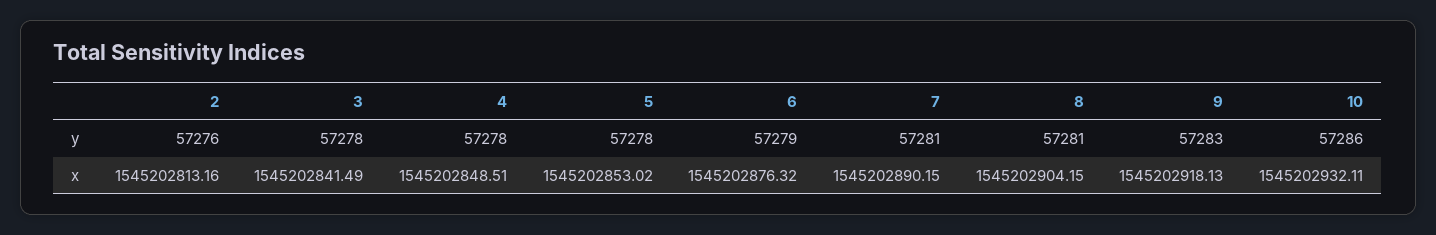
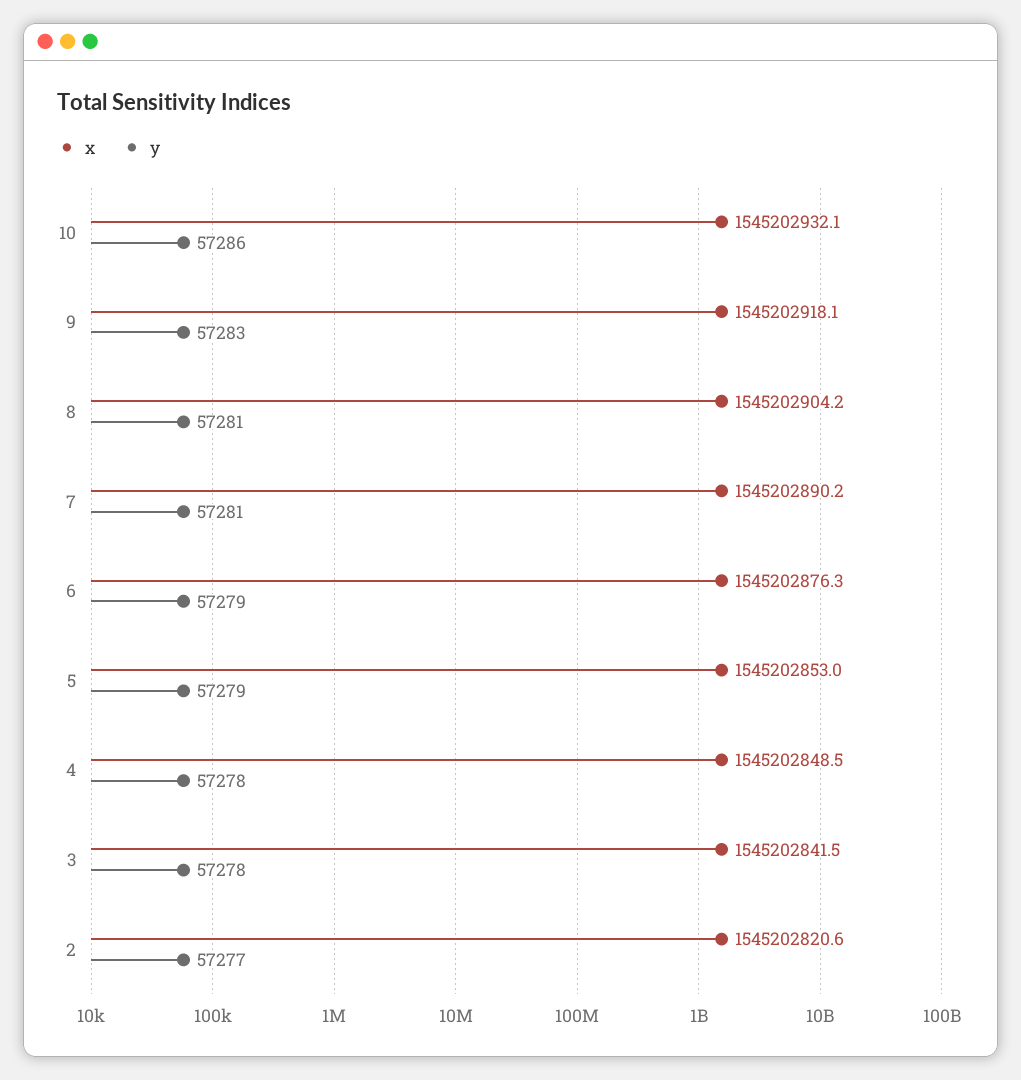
  {
    "y": {
-     "2": 57276,
+     "2": 57277,
      "3": 57278,
      "4": 57278,
-     "5": 57278,
+     "5": 57279,
      "6": 57279,
      "7": 57281,
      "8": 57281,
      "9": 57283,
      "10": 57286
    },
    "x": {
-     "2": 1545202813.16,
+     "2": 1545202820.6,
      "3": 1545202841.49,
      "4": 1545202848.51,
      "5": 1545202853.02,
      "6": 1545202876.32,
      "7": 1545202890.15,
      "8": 1545202904.15,
      "9": 1545202918.13,
      "10": 1545202932.11
    }
  }

